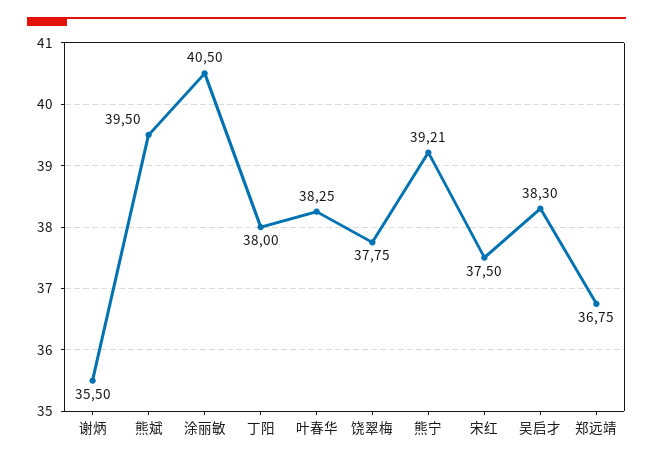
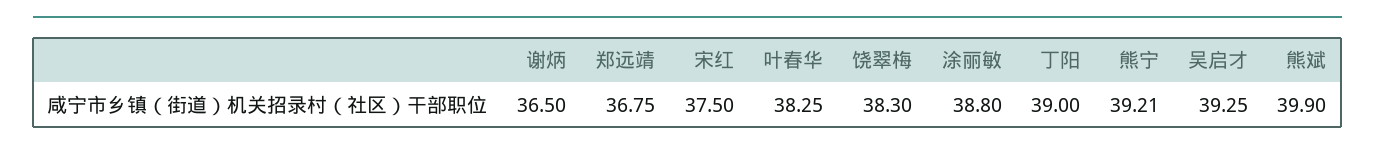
  {
-   "谢炳": 35.5,
+   "谢炳": 36.5,
-   "熊斌": 39.5,
+   "熊斌": 39.9,
-   "涂丽敏": 40.5,
+   "涂丽敏": 38.8,
-   "丁阳": 38,
+   "丁阳": 39,
    "叶春华": 38.25,
-   "饶翠梅": 37.75,
+   "饶翠梅": 38.3,
    "熊宁": 39.21,
    "宋红": 37.5,
-   "吴启才": 38.3,
+   "吴启才": 39.25,
    "郑远靖": 36.75
  }

